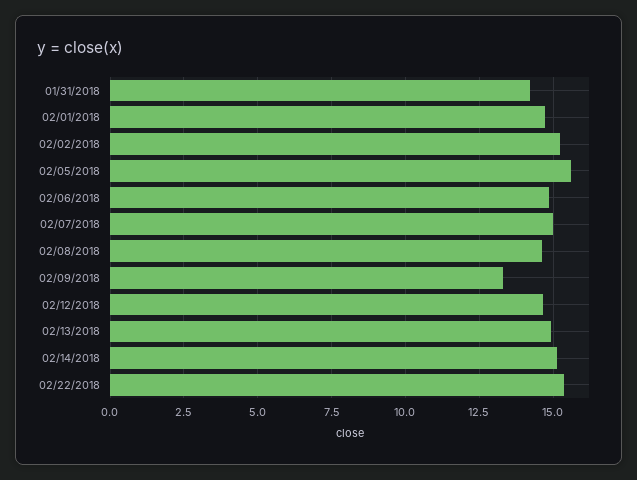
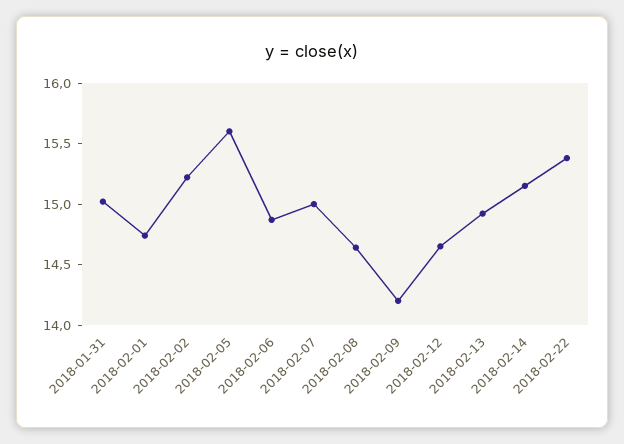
  {
-   "01/31/2018": 14.25,
+   "01/31/2018": 15,
    "02/01/2018": 14.7,
    "02/02/2018": 15.2,
    "02/05/2018": 15.6,
    "02/06/2018": 14.9,
    "02/07/2018": 15,
    "02/08/2018": 14.6,
-   "02/09/2018": 13.25,
+   "02/09/2018": 14.2,
    "02/12/2018": 14.7,
    "02/13/2018": 14.9,
    "02/14/2018": 15.2,
    "02/22/2018": 15.4
  }

